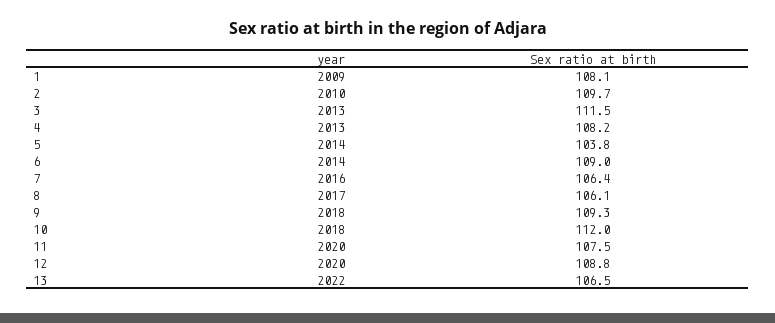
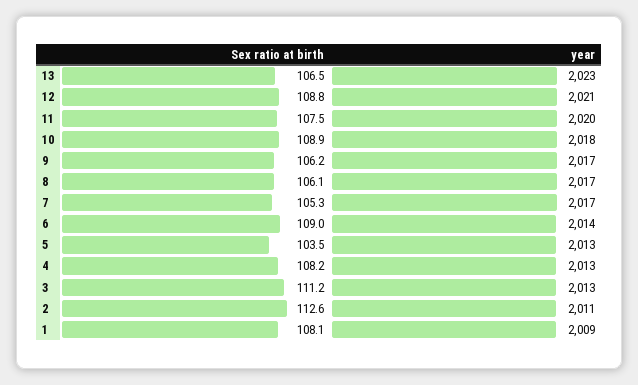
  {
    "year": {
      "1": 2009,
-     "2": 2010,
+     "2": 2011,
      "3": 2013,
      "4": 2013,
-     "5": 2014,
+     "5": 2013,
      "6": 2014,
-     "7": 2016,
+     "7": 2017,
      "8": 2017,
-     "9": 2018,
+     "9": 2017,
      "10": 2018,
      "11": 2020,
-     "12": 2020,
+     "12": 2021,
-     "13": 2022
+     "13": 2023
    },
    "Sex ratio at birth": {
      "1": 108.1,
-     "2": 109.7,
+     "2": 112.6,
-     "3": 111.5,
+     "3": 111.2,
      "4": 108.2,
-     "5": 103.8,
+     "5": 103.5,
      "6": 109,
-     "7": 106.4,
+     "7": 105.3,
      "8": 106.1,
-     "9": 109.3,
+     "9": 106.2,
-     "10": 112,
+     "10": 108.9,
      "11": 107.5,
      "12": 108.8,
      "13": 106.5
    }
  }

